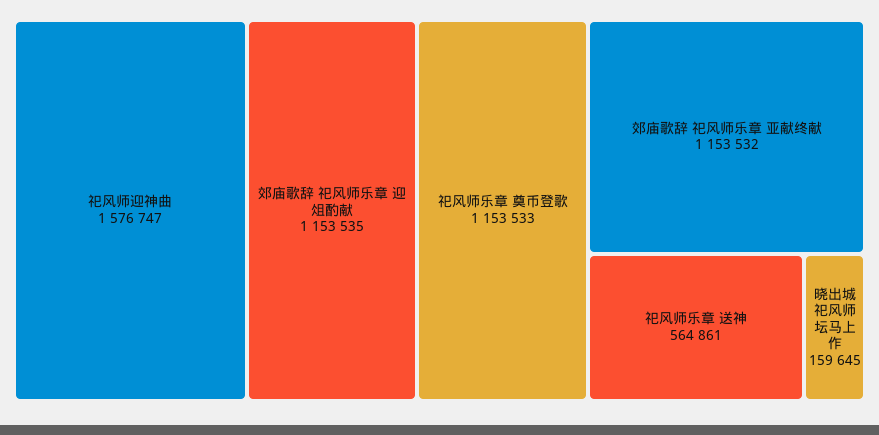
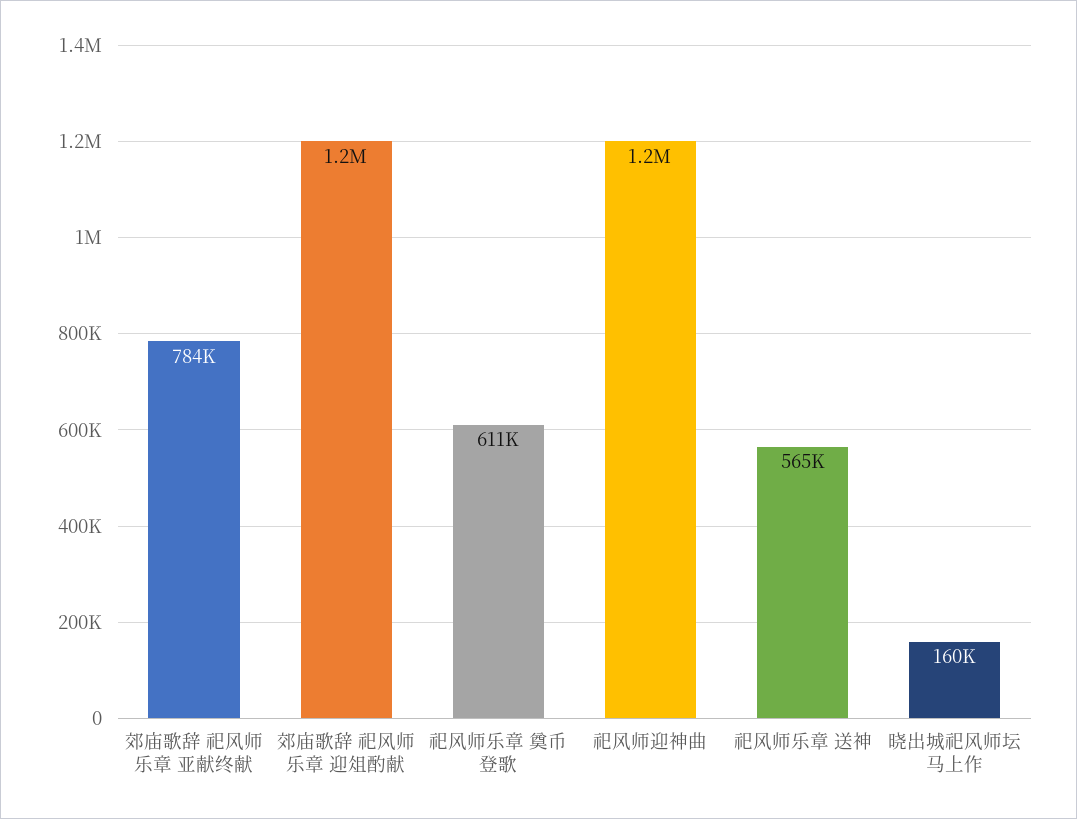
  {
-   "祀风师迎神曲": 1576747,
+   "祀风师迎神曲": 1200000,
    "郊庙歌辞 祀风师乐章 迎俎酌献": 1153535,
-   "祀风师乐章 奠币登歌": 1153533,
+   "祀风师乐章 奠币登歌": 611000,
-   "郊庙歌辞 祀风师乐章 亚献终献": 1153532,
+   "郊庙歌辞 祀风师乐章 亚献终献": 784000,
    "祀风师乐章 送神": 564861,
    "晓出城祀风师坛马上作": 159645
  }

